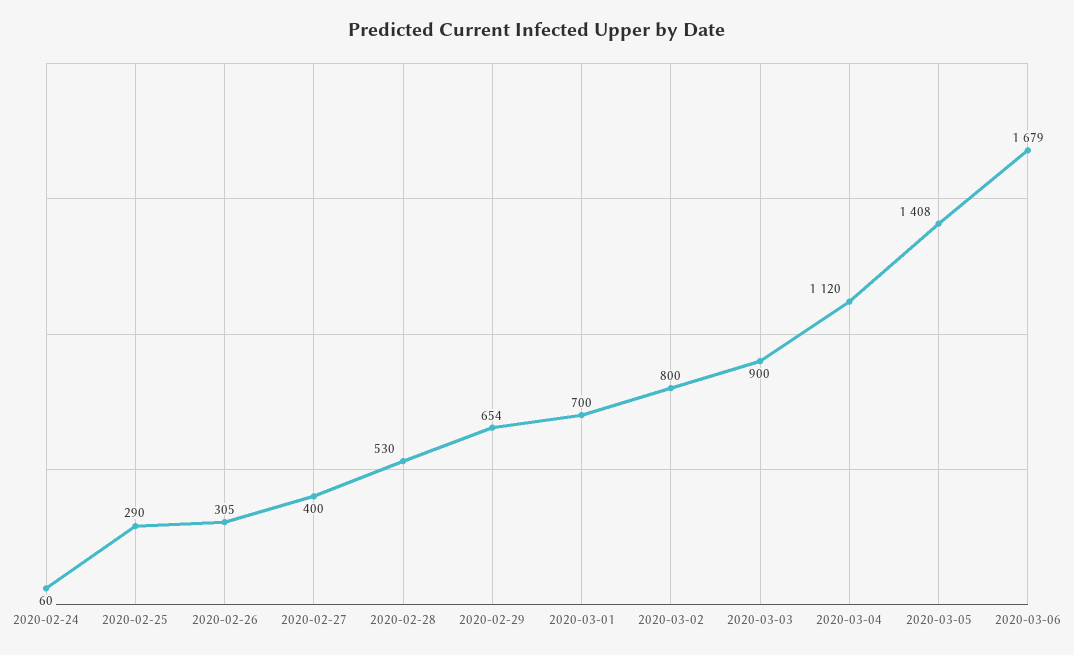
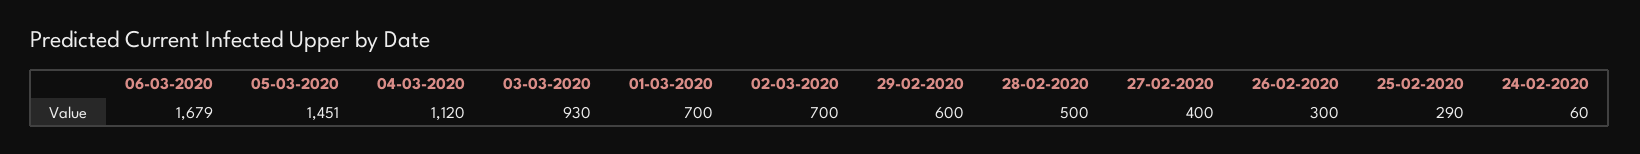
  {
    "2020-02-24": 60,
    "2020-02-25": 290,
-   "2020-02-26": 305,
+   "2020-02-26": 300,
    "2020-02-27": 400,
-   "2020-02-28": 530,
+   "2020-02-28": 500,
-   "2020-02-29": 654,
+   "2020-02-29": 600,
    "2020-03-01": 700,
-   "2020-03-02": 800,
+   "2020-03-02": 700,
-   "2020-03-03": 900,
+   "2020-03-03": 930,
    "2020-03-04": 1120,
-   "2020-03-05": 1408,
+   "2020-03-05": 1451,
    "2020-03-06": 1679
  }

